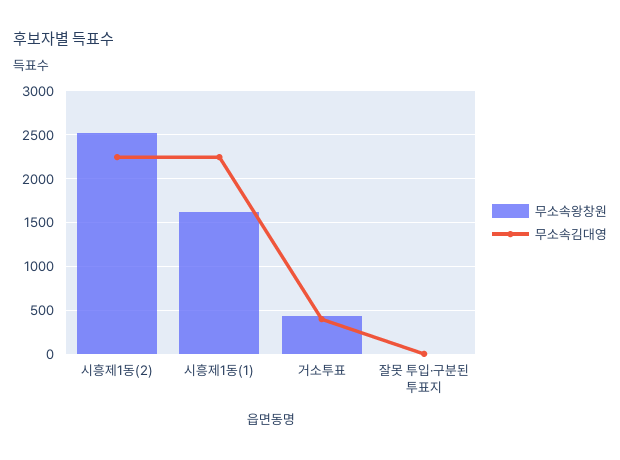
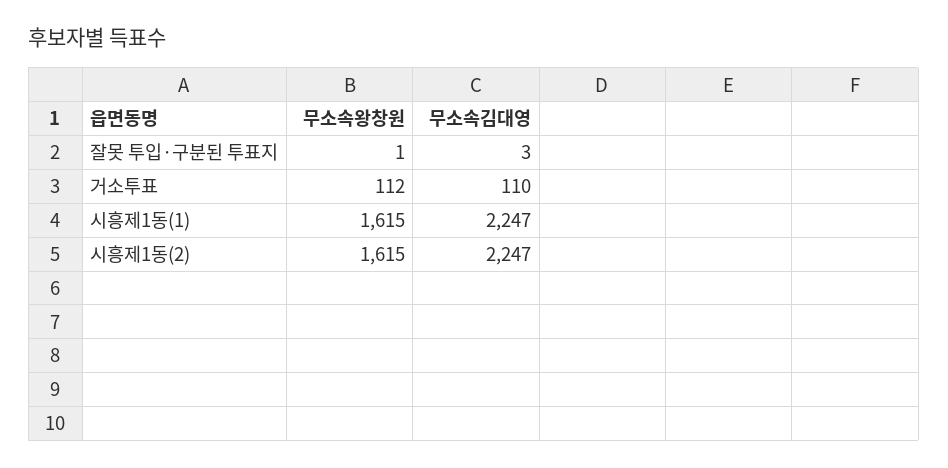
  {
    "무소속왕창원": {
-     "시흥제1동(2)": 2500,
+     "시흥제1동(2)": 1615,
      "시흥제1동(1)": 1615,
-     "거소투표": 400,
+     "거소투표": 112,
      "잘못 투입·구분된 투표지": 1
    },
    "무소속김대영": {
      "시흥제1동(2)": 2247,
      "시흥제1동(1)": 2247,
-     "거소투표": 400,
+     "거소투표": 110,
      "잘못 투입·구분된 투표지": 3
    }
  }

